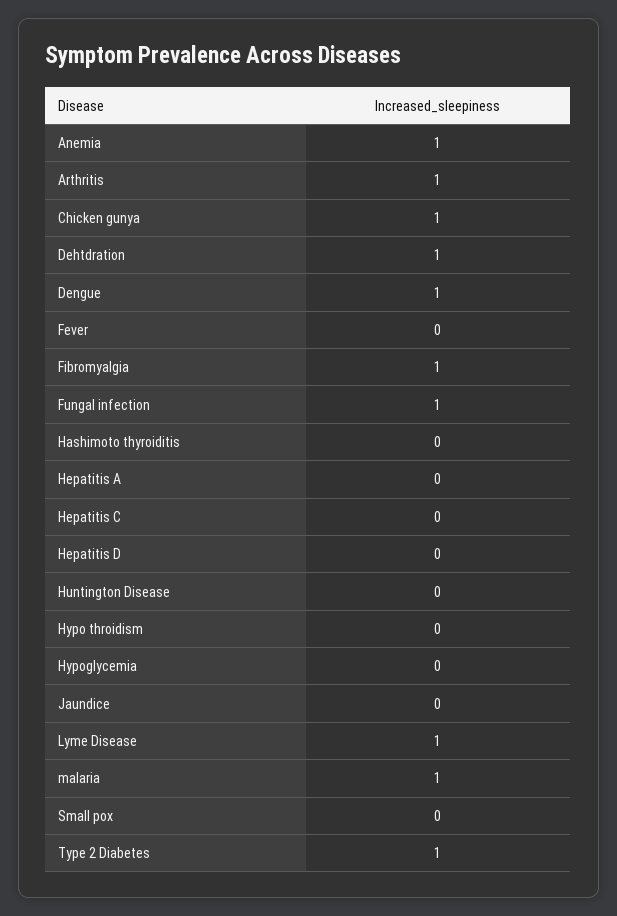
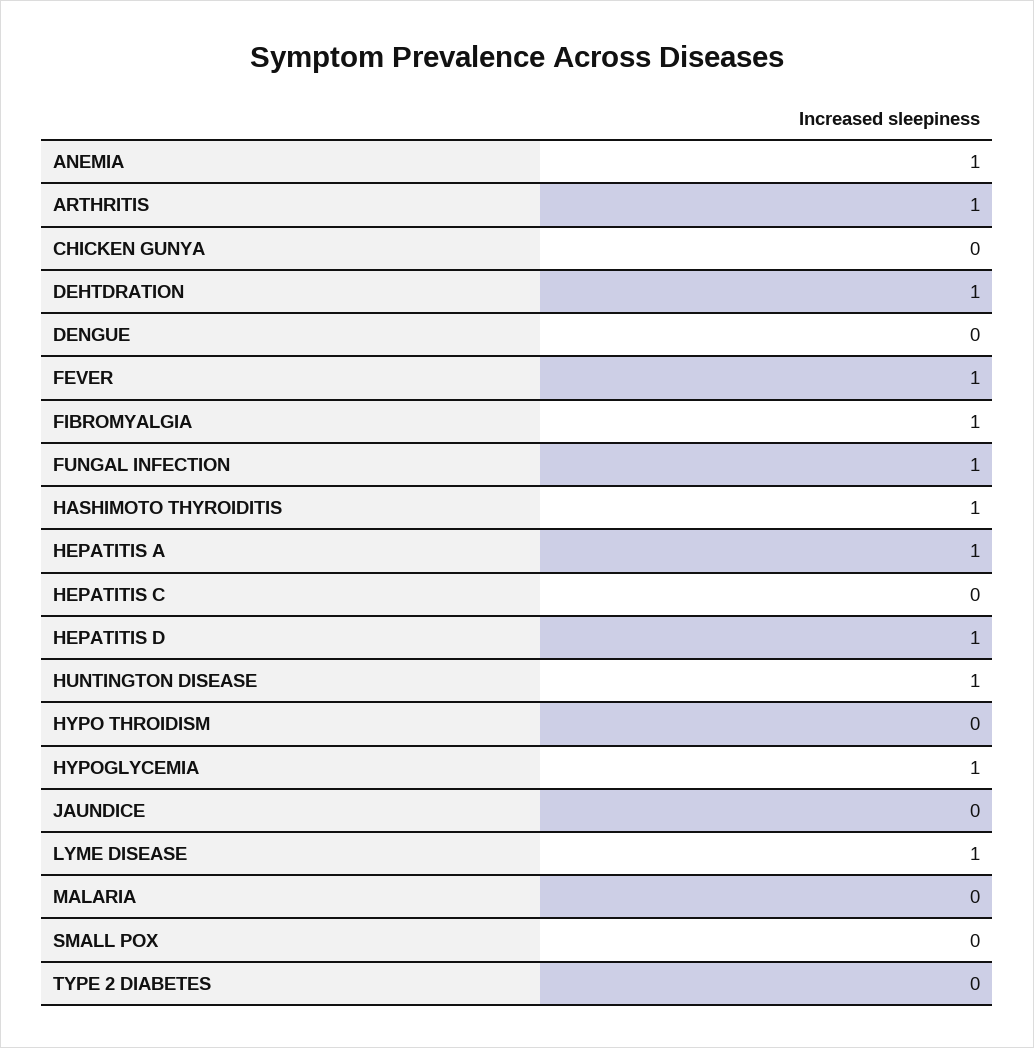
  {
    "Anemia": 1,
    "Arthritis": 1,
-   "Chicken gunya": 1,
+   "Chicken gunya": 0,
    "Dehtdration": 1,
-   "Dengue": 1,
+   "Dengue": 0,
-   "Fever": 0,
+   "Fever": 1,
    "Fibromyalgia": 1,
    "Fungal infection": 1,
-   "Hashimoto thyroiditis": 0,
+   "Hashimoto thyroiditis": 1,
-   "Hepatitis A": 0,
+   "Hepatitis A": 1,
    "Hepatitis C": 0,
-   "Hepatitis D": 0,
+   "Hepatitis D": 1,
-   "Huntington Disease": 0,
+   "Huntington Disease": 1,
    "Hypo throidism": 0,
-   "Hypoglycemia": 0,
+   "Hypoglycemia": 1,
    "Jaundice": 0,
    "Lyme Disease": 1,
-   "malaria": 1,
+   "malaria": 0,
    "Small pox": 0,
-   "Type 2 Diabetes": 1
+   "Type 2 Diabetes": 0
  }

